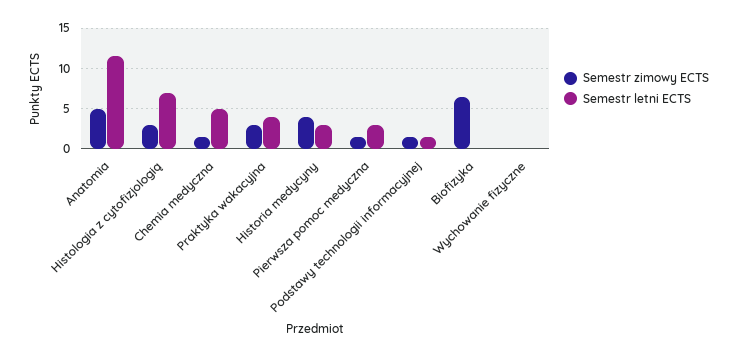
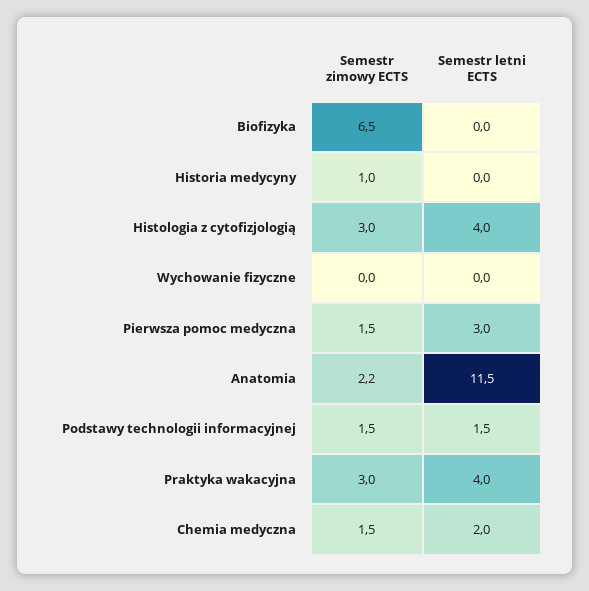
  {
    "Semestr zimowy ECTS": {
-     "Anatomia": 5,
+     "Anatomia": 2.2,
      "Histologia z cytofizjologią": 3,
      "Chemia medyczna": 1.5,
      "Praktyka wakacyjna": 3,
-     "Historia medycyny": 4,
+     "Historia medycyny": 1,
      "Pierwsza pomoc medyczna": 1.5,
      "Podstawy technologii informacyjnej": 1.5,
      "Biofizyka": 6.5,
      "Wychowanie fizyczne": 0
    },
    "Semestr letni ECTS": {
      "Anatomia": 11.5,
-     "Histologia z cytofizjologią": 7,
+     "Histologia z cytofizjologią": 4,
-     "Chemia medyczna": 5,
+     "Chemia medyczna": 2,
      "Praktyka wakacyjna": 4,
-     "Historia medycyny": 3,
+     "Historia medycyny": 0,
      "Pierwsza pomoc medyczna": 3,
      "Podstawy technologii informacyjnej": 1.5,
      "Biofizyka": 0,
      "Wychowanie fizyczne": 0
    }
  }

